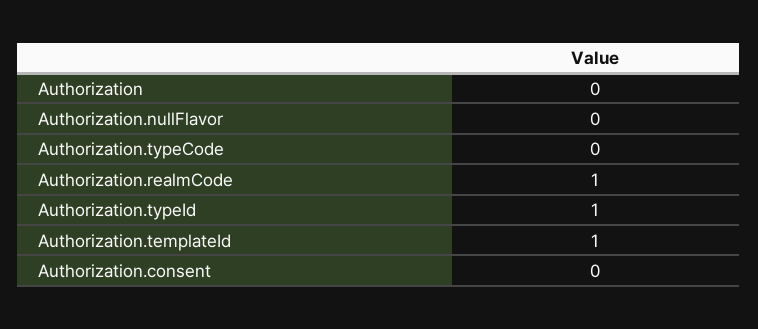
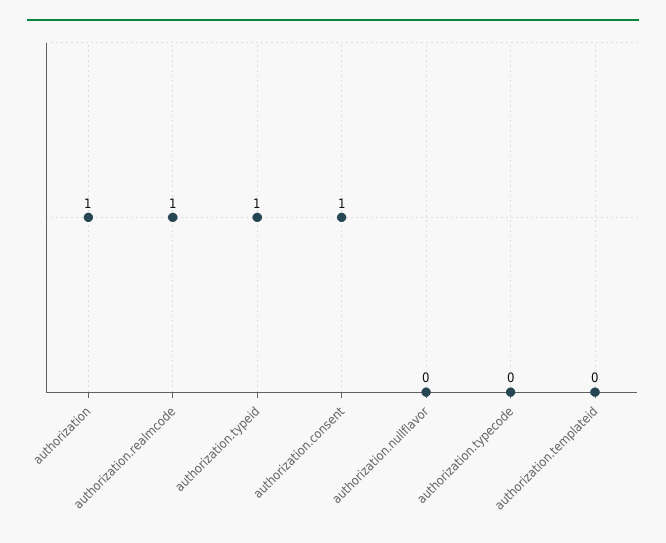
  {
-   "Authorization": 0,
+   "Authorization": 1,
    "Authorization.nullFlavor": 0,
    "Authorization.typeCode": 0,
    "Authorization.realmCode": 1,
    "Authorization.typeId": 1,
-   "Authorization.templateId": 1,
+   "Authorization.templateId": 0,
-   "Authorization.consent": 0
+   "Authorization.consent": 1
  }

